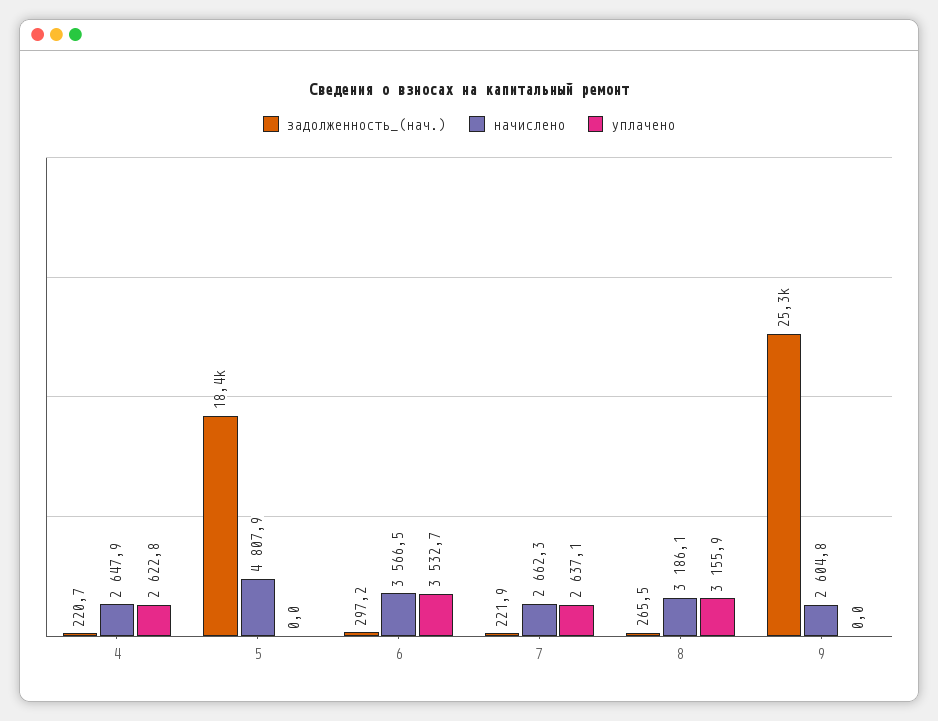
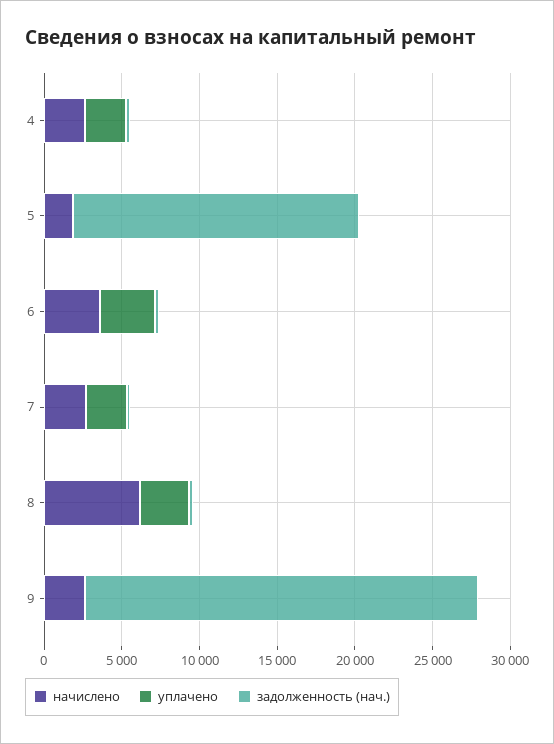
  {
    "задолженность_(нач.)": {
      "4": 220.7,
      "5": 18400,
      "6": 297.2,
      "7": 221.9,
      "8": 265.5,
      "9": 25300
    },
    "начислено": {
      "4": 2647.9,
-     "5": 4807.9,
+     "5": 2000,
      "6": 3566.5,
      "7": 2662.3,
-     "8": 3186.1,
+     "8": 6000,
      "9": 2604.8
    },
    "уплачено": {
      "4": 2622.8,
      "5": 0,
      "6": 3532.7,
      "7": 2637.1,
      "8": 3155.9,
      "9": 0
    }
  }

